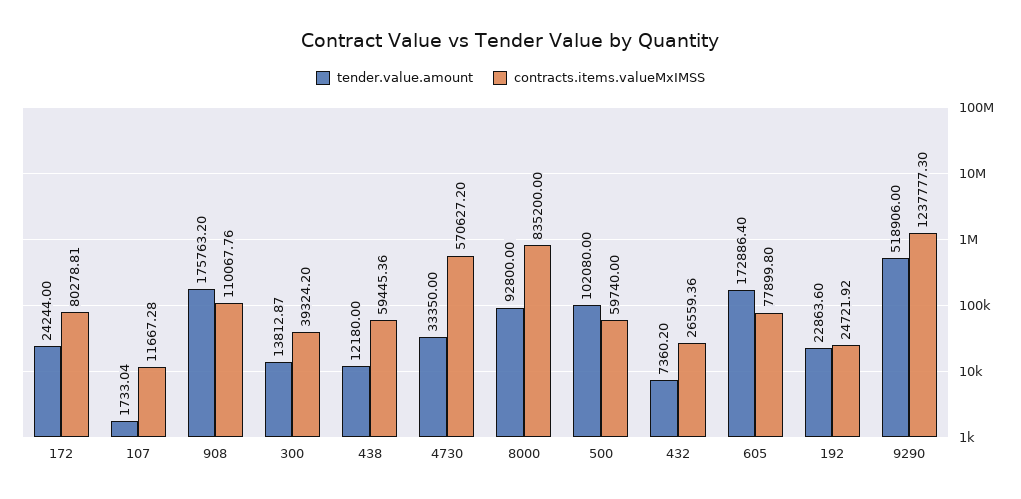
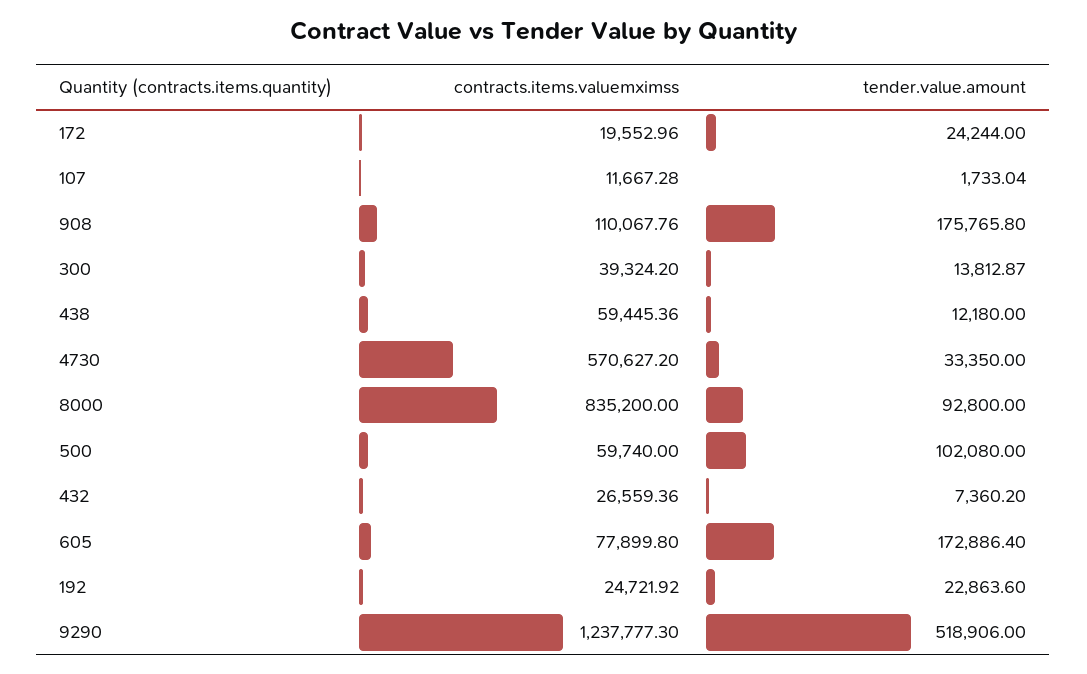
  {
    "tender.value.amount": {
      "172": 24244,
      "107": 1733.04,
-     "908": 175763.2,
+     "908": 175765.8,
      "300": 13812.87,
      "438": 12180,
      "4730": 33350,
      "8000": 92800,
      "500": 102080,
      "432": 7360.2,
      "605": 172886.4,
      "192": 22863.6,
      "9290": 518906
    },
    "contracts.items.valueMxIMSS": {
-     "172": 80278.81,
+     "172": 19552.96,
      "107": 11667.28,
      "908": 110067.76,
      "300": 39324.2,
      "438": 59445.36,
      "4730": 570627.2,
      "8000": 835200,
      "500": 59740,
      "432": 26559.36,
      "605": 77899.8,
      "192": 24721.92,
      "9290": 1237777.3
    }
  }

